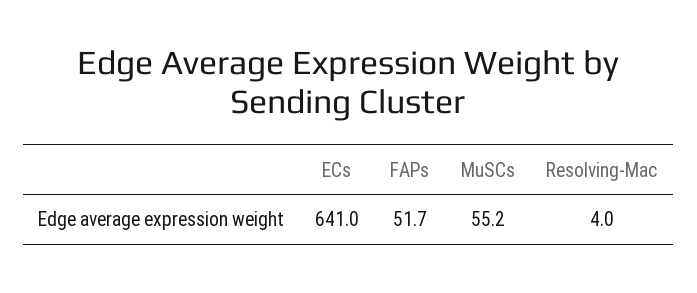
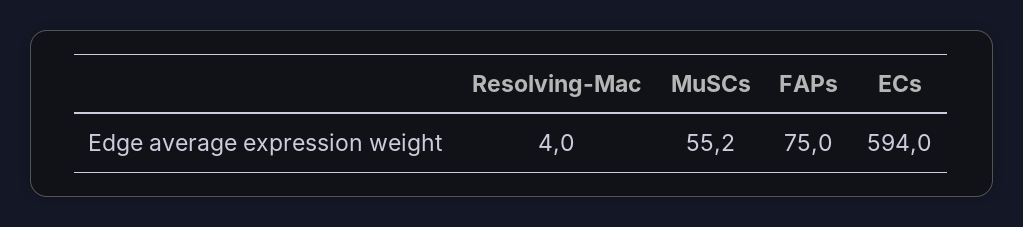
  {
-   "ECs": 641,
+   "ECs": 594,
-   "FAPs": 51.7,
+   "FAPs": 75,
    "MuSCs": 55.2,
    "Resolving-Mac": 4
  }

